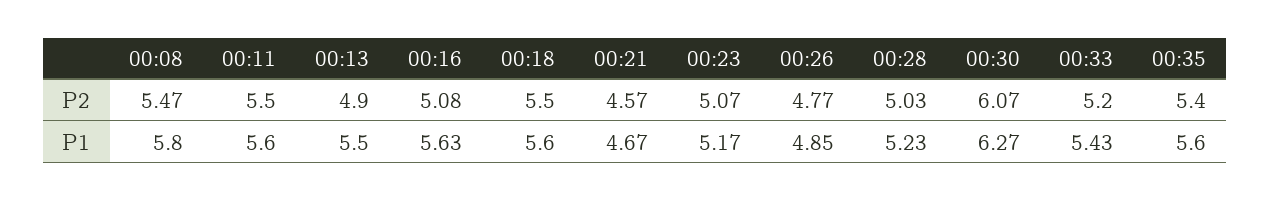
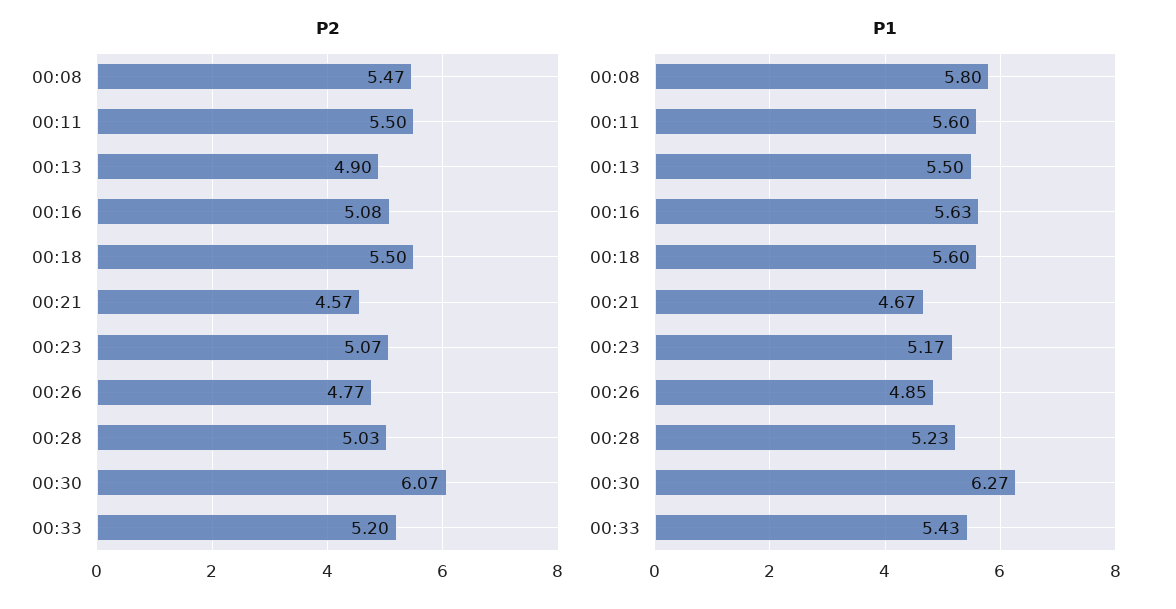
  {
    "P2": {
      "00:08": 5.47,
      "00:11": 5.5,
      "00:13": 4.9,
      "00:16": 5.08,
      "00:18": 5.5,
      "00:21": 4.57,
      "00:23": 5.07,
      "00:26": 4.77,
      "00:28": 5.03,
      "00:30": 6.07,
-     "00:33": 5.2,
+     "00:33": 5.2
-     "00:35": 5.4
    },
    "P1": {
      "00:08": 5.8,
      "00:11": 5.6,
      "00:13": 5.5,
      "00:16": 5.63,
      "00:18": 5.6,
      "00:21": 4.67,
      "00:23": 5.17,
      "00:26": 4.85,
      "00:28": 5.23,
      "00:30": 6.27,
-     "00:33": 5.43,
+     "00:33": 5.43
-     "00:35": 5.6
    }
  }

